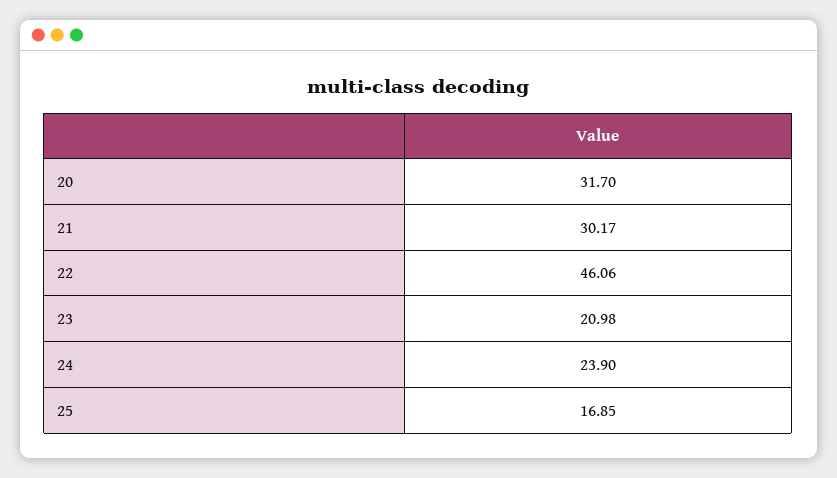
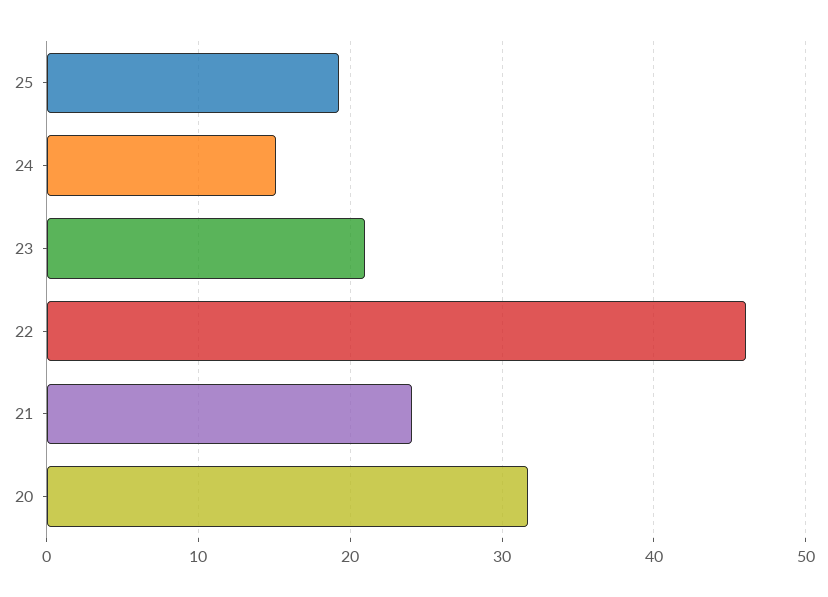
  {
    "20": 31.7,
-   "21": 30.17,
+   "21": 24,
    "22": 46.06,
    "23": 20.98,
-   "24": 23.9,
+   "24": 15,
-   "25": 16.85
+   "25": 19
  }

